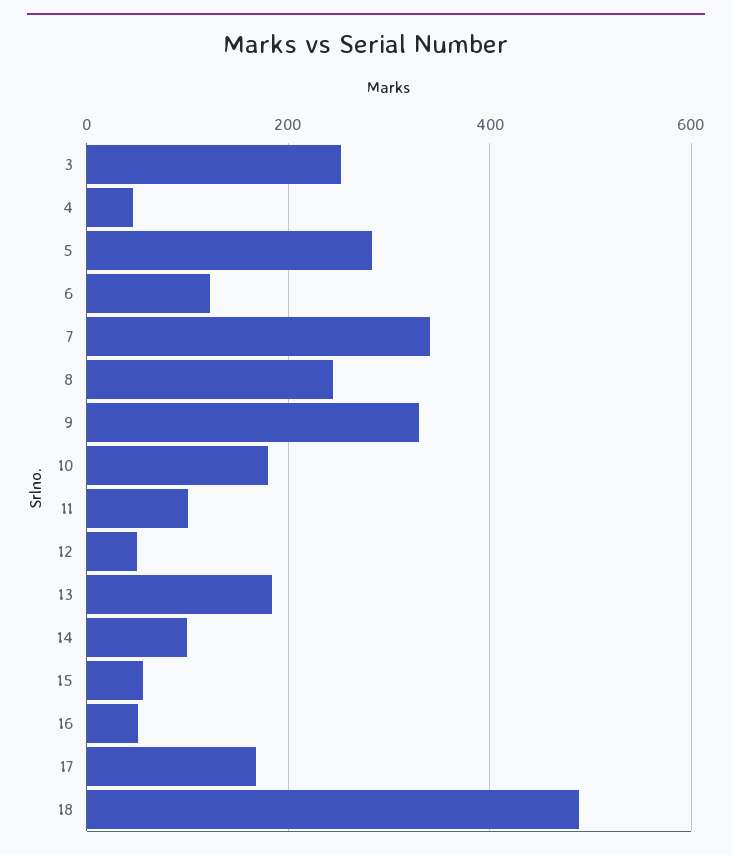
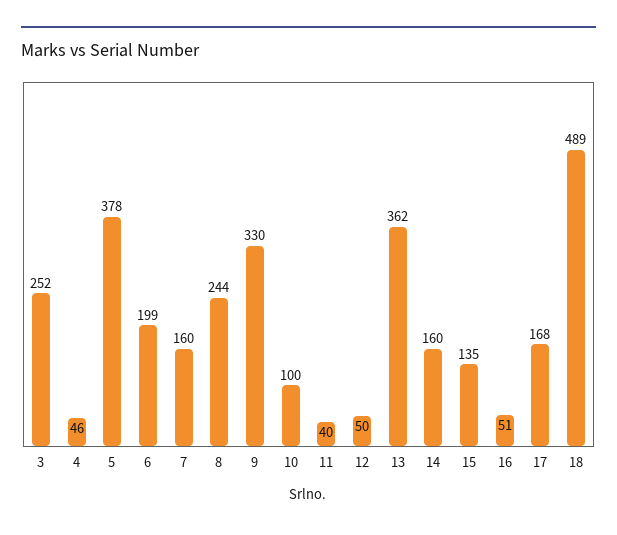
  {
    "3": 252,
    "4": 46,
-   "5": 280,
+   "5": 378,
-   "6": 120,
+   "6": 199,
-   "7": 340,
+   "7": 160,
    "8": 244,
    "9": 330,
-   "10": 180,
+   "10": 100,
-   "11": 100,
+   "11": 40,
    "12": 50,
-   "13": 180,
+   "13": 362,
-   "14": 100,
+   "14": 160,
-   "15": 60,
+   "15": 135,
    "16": 51,
    "17": 168,
    "18": 489
  }

